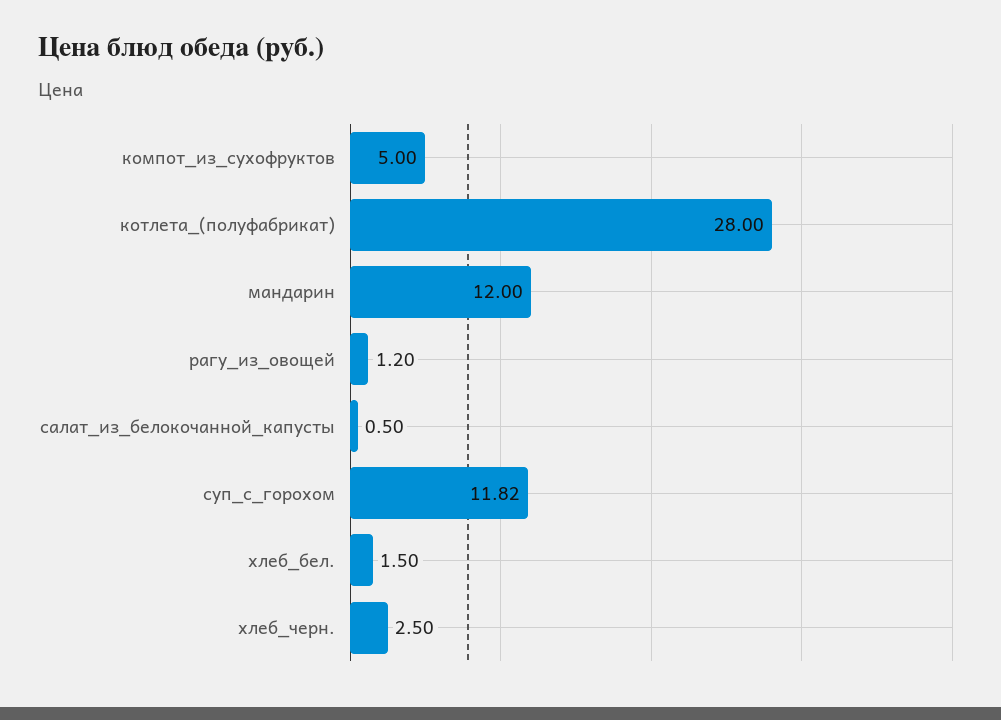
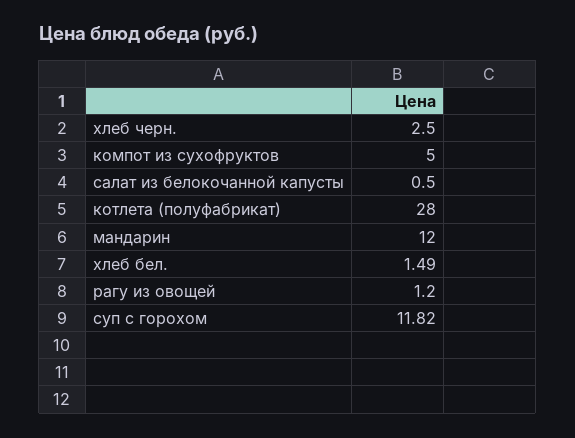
  {
    "компот_из_сухофруктов": 5,
    "котлета_(полуфабрикат)": 28,
    "мандарин": 12,
    "рагу_из_овощей": 1.2,
    "салат_из_белокочанной_капусты": 0.5,
    "суп_с_горохом": 11.82,
-   "хлеб_бел.": 1.5,
+   "хлеб_бел.": 1.49,
    "хлеб_черн.": 2.5
  }

